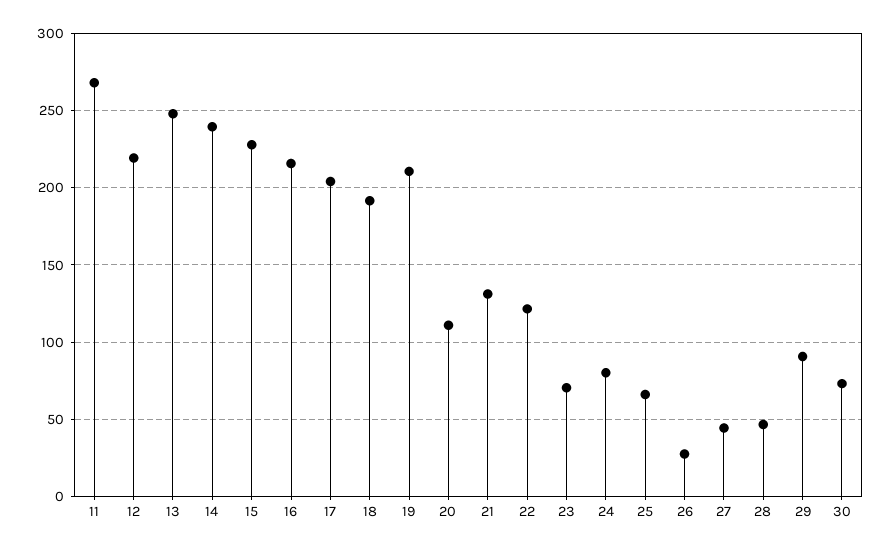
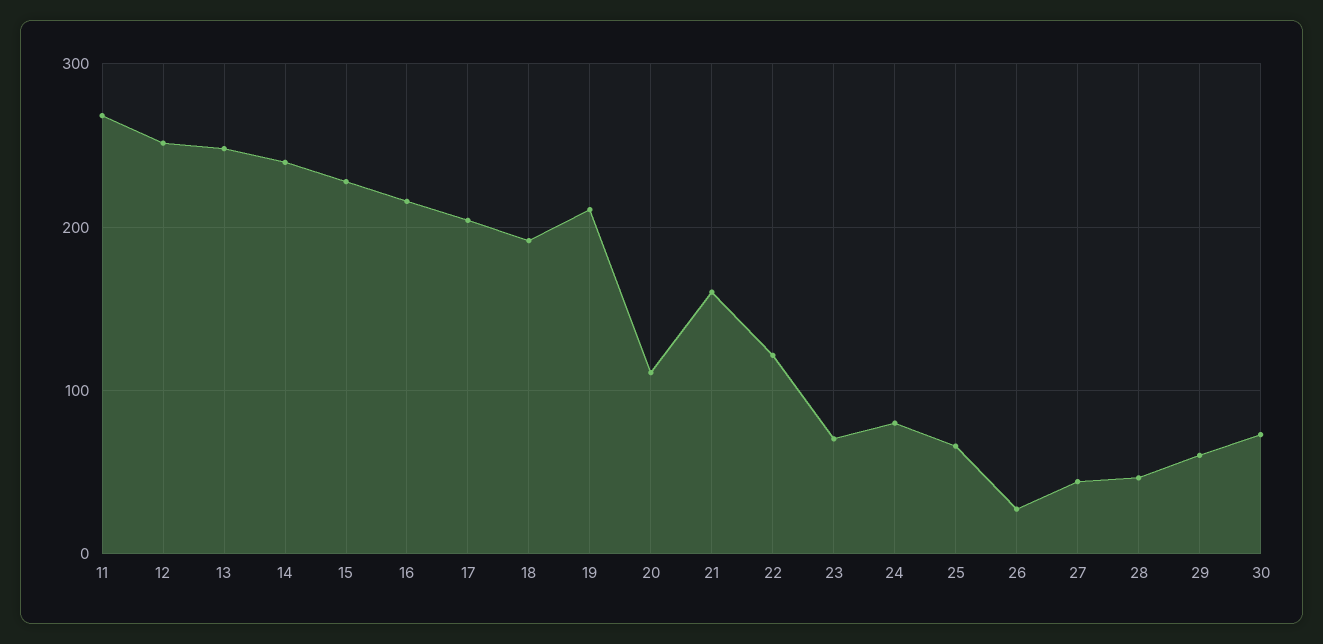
  {
    "11": 270,
-   "12": 220,
+   "12": 250,
    "13": 250,
    "14": 240,
    "15": 230,
    "16": 215,
    "17": 205,
    "18": 190,
    "19": 210,
    "20": 110,
-   "21": 130,
+   "21": 160,
    "22": 120,
    "23": 70,
    "24": 80,
    "25": 65,
    "26": 25,
    "27": 45,
    "28": 45,
-   "29": 90,
+   "29": 60,
    "30": 75
  }

